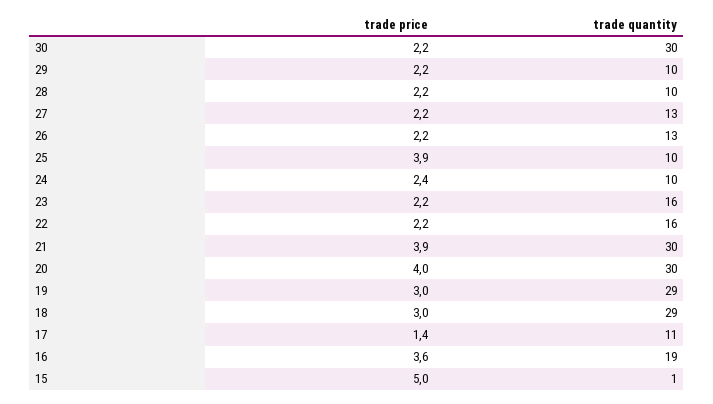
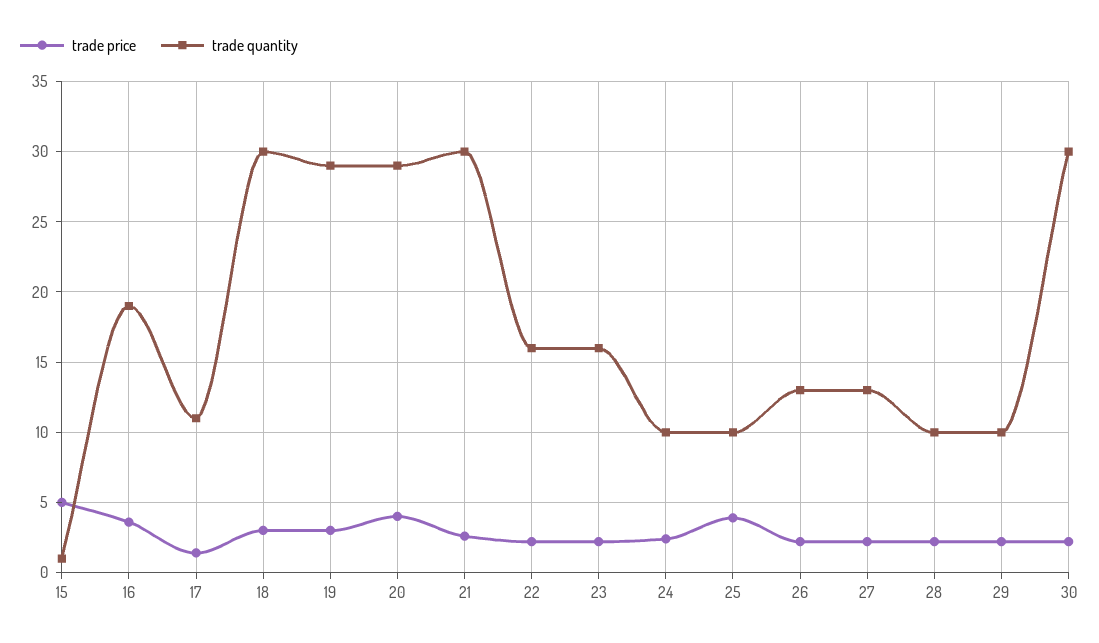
  {
    "trade price": {
      "30": 2.2,
      "29": 2.2,
      "28": 2.2,
      "27": 2.2,
      "26": 2.2,
      "25": 3.9,
      "24": 2.4,
      "23": 2.2,
      "22": 2.2,
-     "21": 3.9,
+     "21": 2.5,
      "20": 4,
      "19": 3,
      "18": 3,
      "17": 1.4,
      "16": 3.6,
      "15": 5
    },
    "trade quantity": {
      "30": 30,
      "29": 10,
      "28": 10,
      "27": 13,
      "26": 13,
      "25": 10,
      "24": 10,
      "23": 16,
      "22": 16,
      "21": 30,
-     "20": 30,
+     "20": 29,
      "19": 29,
-     "18": 29,
+     "18": 30,
      "17": 11,
      "16": 19,
      "15": 1
    }
  }

